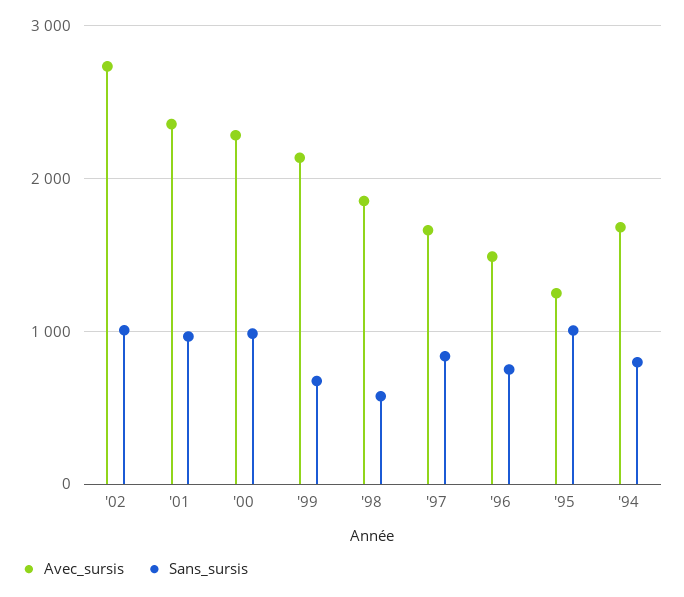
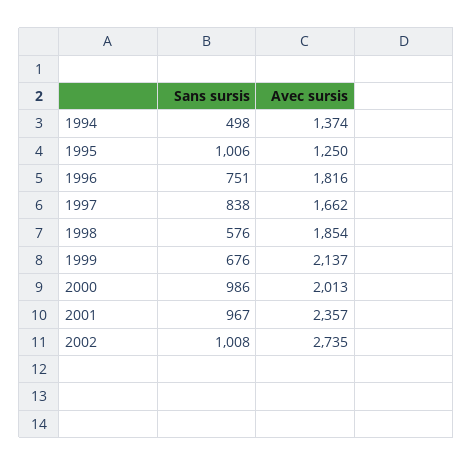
  {
    "Avec_sursis": {
      "'02": 2735,
      "'01": 2357,
-     "'00": 2300,
+     "'00": 2013,
      "'99": 2137,
      "'98": 1854,
      "'97": 1662,
-     "'96": 1500,
+     "'96": 1816,
      "'95": 1250,
-     "'94": 1700
+     "'94": 1374
    },
    "Sans_sursis": {
      "'02": 1008,
      "'01": 967,
      "'00": 986,
      "'99": 676,
      "'98": 576,
      "'97": 838,
      "'96": 751,
      "'95": 1006,
-     "'94": 800
+     "'94": 498
    }
  }

